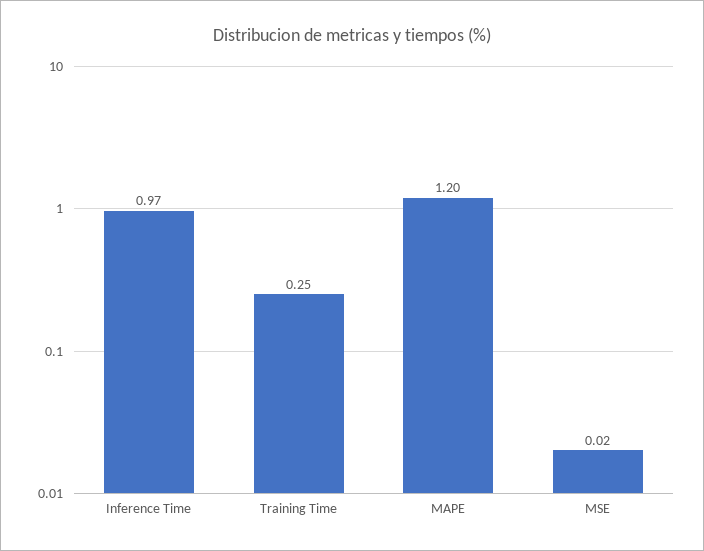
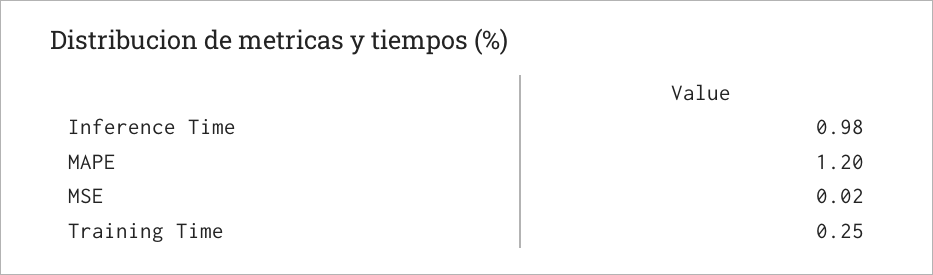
  {
-   "Inference Time": 0.97,
+   "Inference Time": 0.98,
    "Training Time": 0.25,
    "MAPE": 1.2,
    "MSE": 0.02
  }

